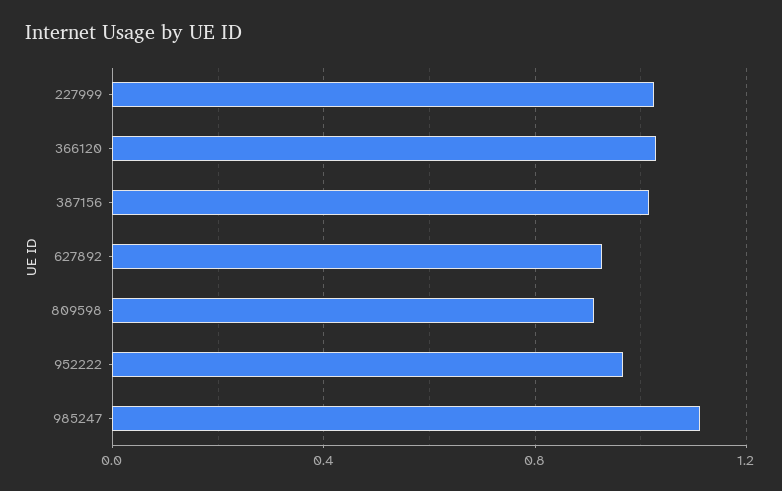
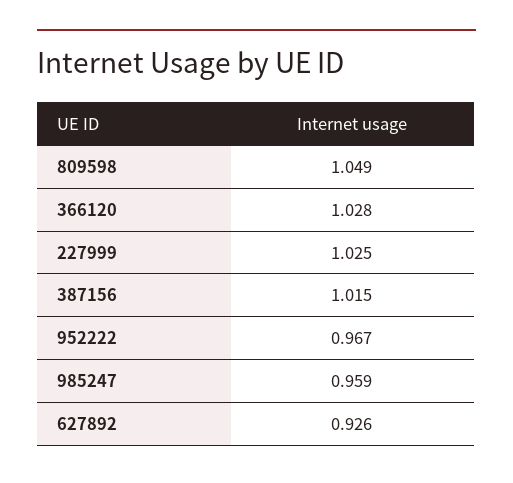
  {
    "227999": 1.025,
    "366120": 1.028,
    "387156": 1.015,
    "627892": 0.926,
-   "809598": 0.9,
+   "809598": 1.049,
    "952222": 0.967,
-   "985247": 1.1
+   "985247": 0.959
  }

